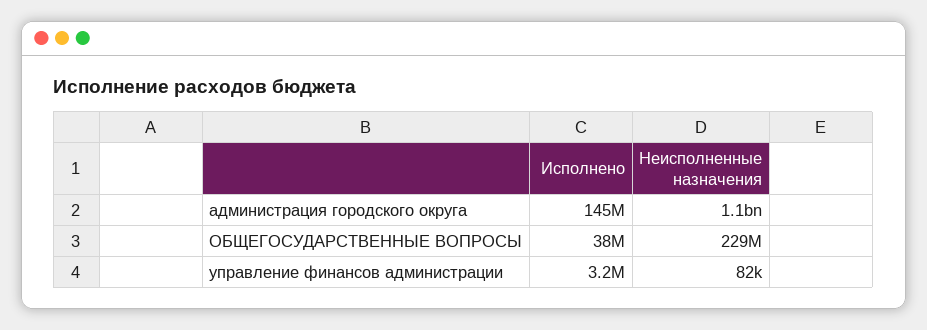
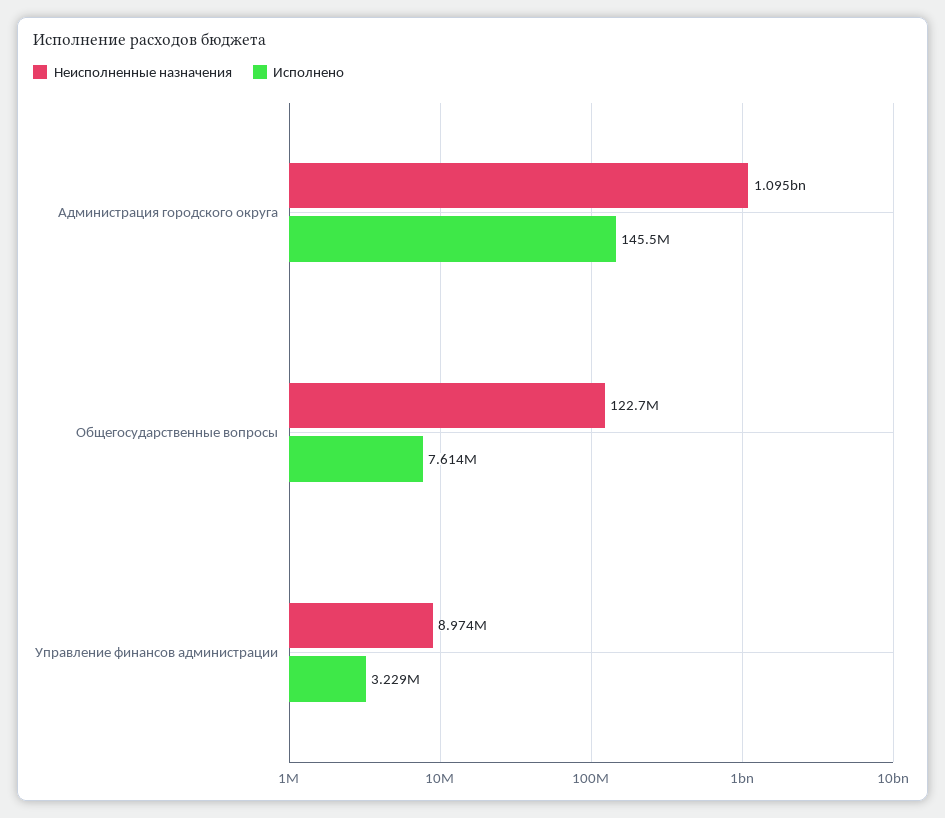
  {
    "Исполнено": {
      "администрация городского округа": 145500000,
-     "ОБЩЕГОСУДАРСТВЕННЫЕ ВОПРОСЫ": 38000000,
+     "ОБЩЕГОСУДАРСТВЕННЫЕ ВОПРОСЫ": 7614000,
      "управление финансов администрации": 3229000
    },
    "Неисполненные назначения": {
      "администрация городского округа": 1095000000,
-     "ОБЩЕГОСУДАРСТВЕННЫЕ ВОПРОСЫ": 229000000,
+     "ОБЩЕГОСУДАРСТВЕННЫЕ ВОПРОСЫ": 122700000,
-     "управление финансов администрации": 82000
+     "управление финансов администрации": 8974000
    }
  }

